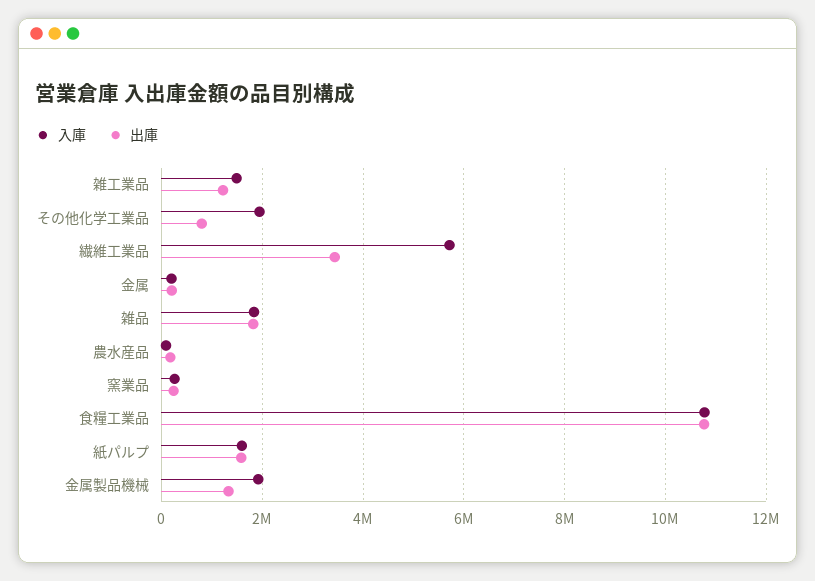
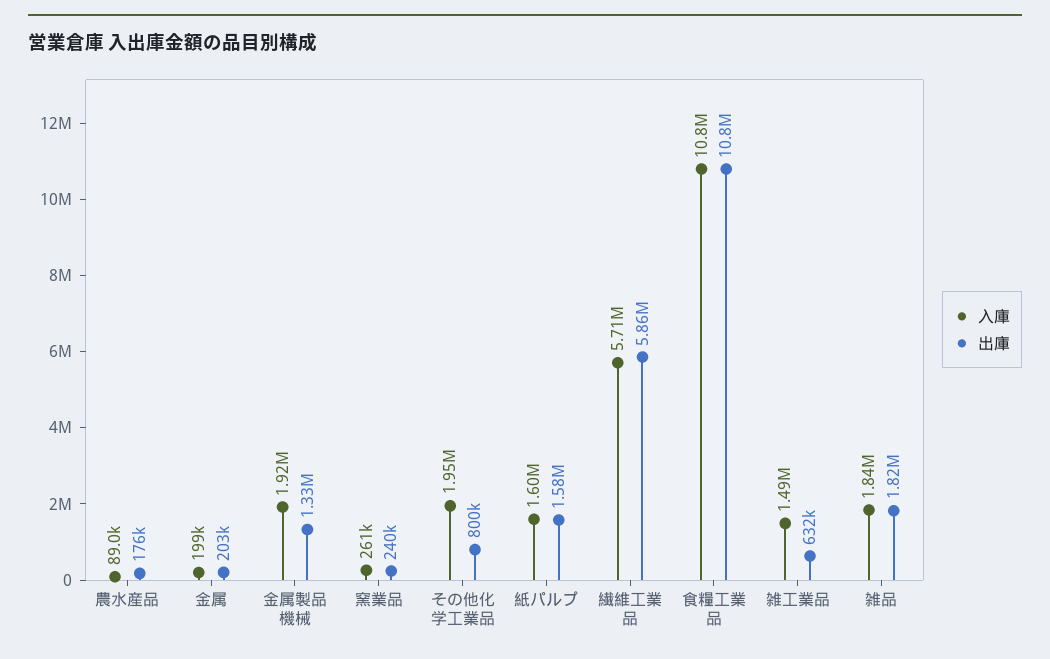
  {
    "入庫": {
      "雑工業品": 1490000,
      "その他化学工業品": 1950000,
      "繊維工業品": 5710000,
      "金属": 199000,
      "雑品": 1840000,
      "農水産品": 89000,
      "窯業品": 261000,
      "食糧工業品": 10800000,
      "紙パルプ": 1600000,
      "金属製品機械": 1920000
    },
    "出庫": {
-     "雑工業品": 1200000,
+     "雑工業品": 632000,
      "その他化学工業品": 800000,
-     "繊維工業品": 3400000,
+     "繊維工業品": 5860000,
      "金属": 203000,
      "雑品": 1820000,
      "農水産品": 176000,
      "窯業品": 240000,
      "食糧工業品": 10800000,
      "紙パルプ": 1580000,
      "金属製品機械": 1330000
    }
  }

